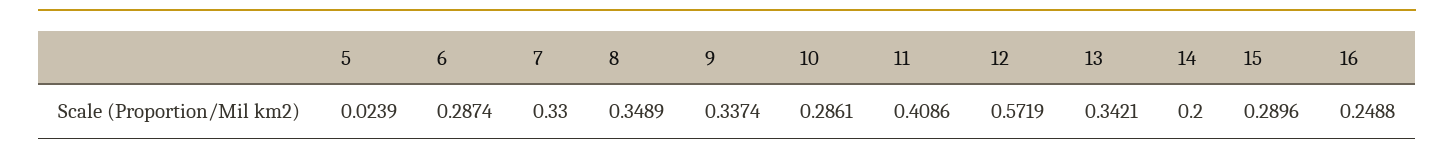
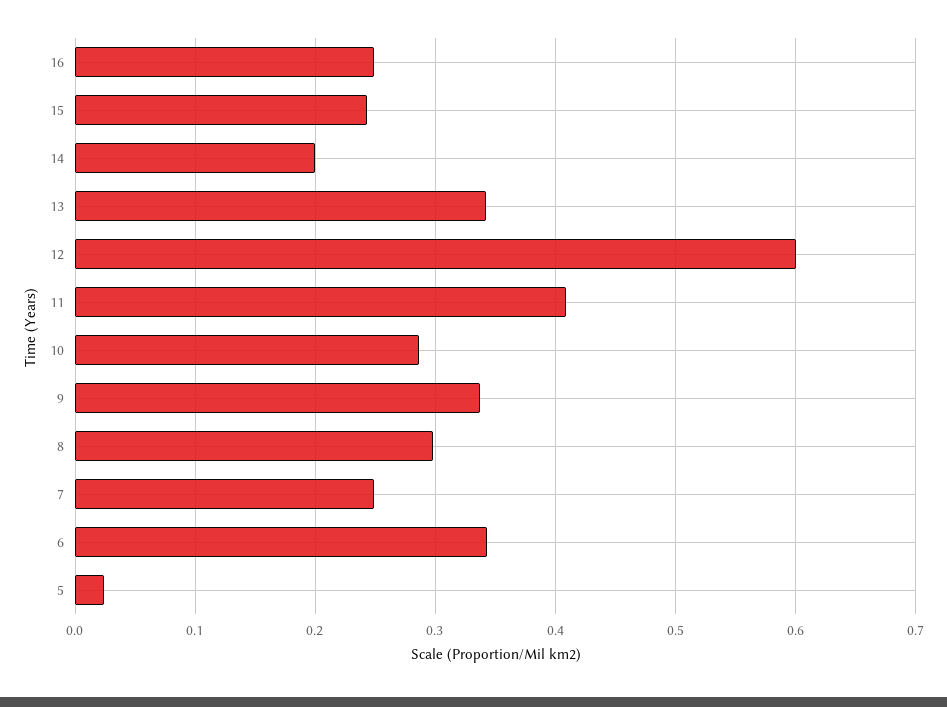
  {
    "5": 0.0239,
-   "6": 0.2874,
+   "6": 0.34,
-   "7": 0.33,
+   "7": 0.25,
-   "8": 0.3489,
+   "8": 0.3,
    "9": 0.3374,
    "10": 0.2861,
    "11": 0.4086,
-   "12": 0.5719,
+   "12": 0.6,
    "13": 0.3421,
    "14": 0.2,
-   "15": 0.2896,
+   "15": 0.24,
    "16": 0.2488
  }

